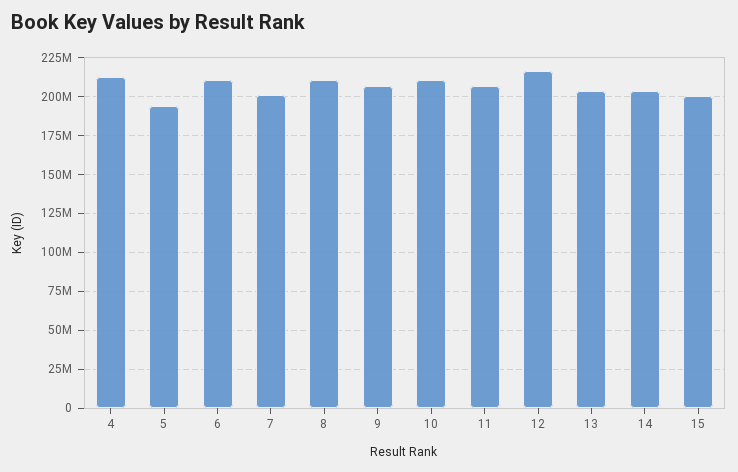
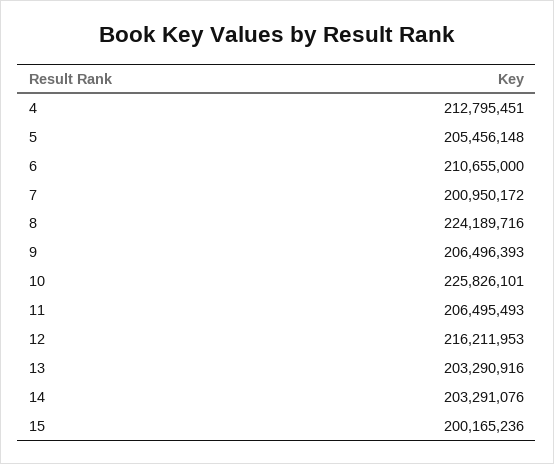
  {
    "4": 212795451,
-   "5": 195000000,
+   "5": 205456148,
    "6": 210655000,
    "7": 200950172,
-   "8": 210000000,
+   "8": 224189716,
    "9": 206496393,
-   "10": 210000000,
+   "10": 225826101,
    "11": 206495493,
    "12": 216211953,
    "13": 203290916,
    "14": 203291076,
    "15": 200165236
  }

